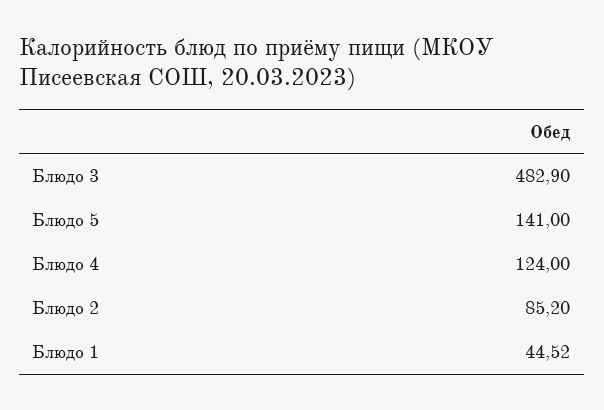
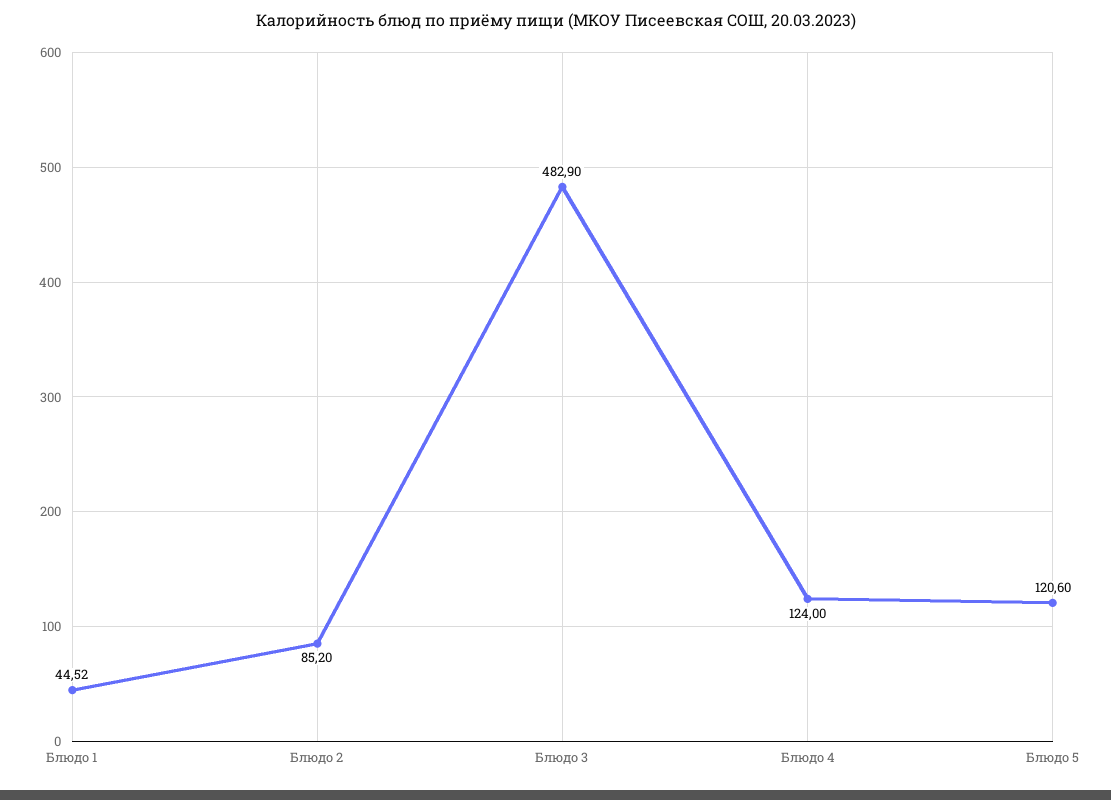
  {
    "Блюдо 3": 482.9,
-   "Блюдо 5": 141,
+   "Блюдо 5": 120.6,
    "Блюдо 4": 124,
    "Блюдо 2": 85.2,
    "Блюдо 1": 44.52
  }

